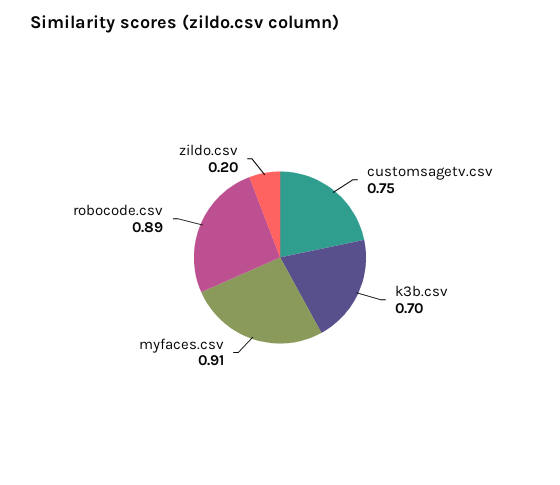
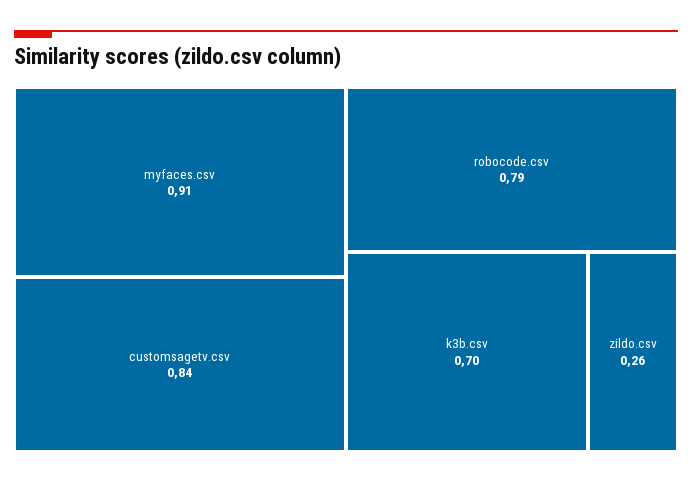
  {
-   "customsagetv.csv": 0.75,
+   "customsagetv.csv": 0.84,
    "k3b.csv": 0.7,
    "myfaces.csv": 0.91,
-   "robocode.csv": 0.89,
+   "robocode.csv": 0.79,
-   "zildo.csv": 0.2
+   "zildo.csv": 0.26
  }

